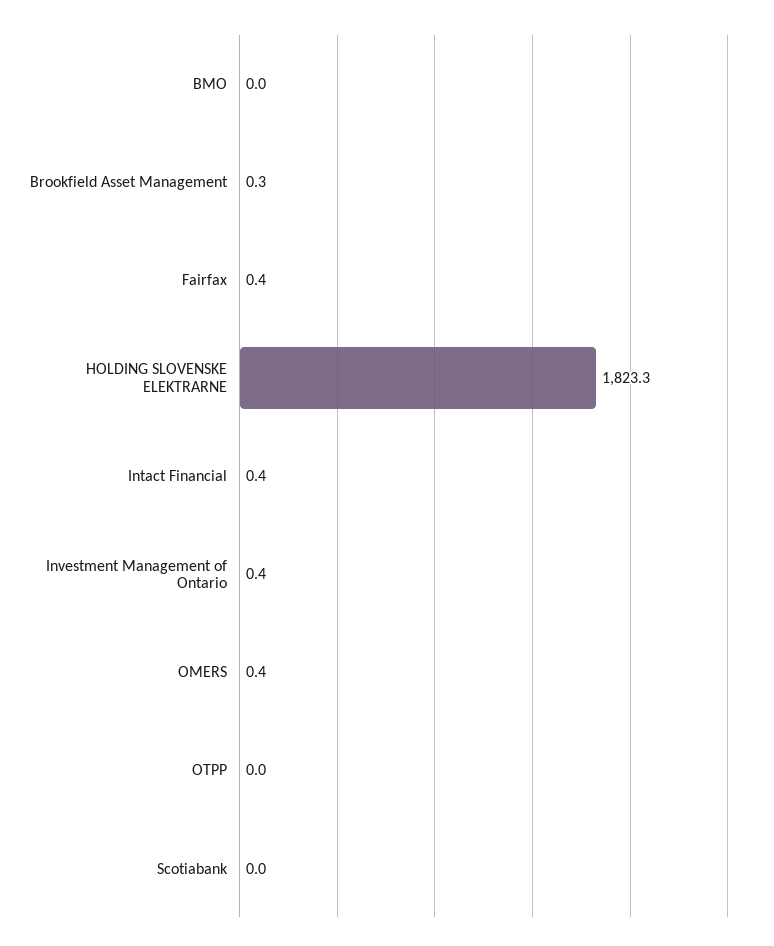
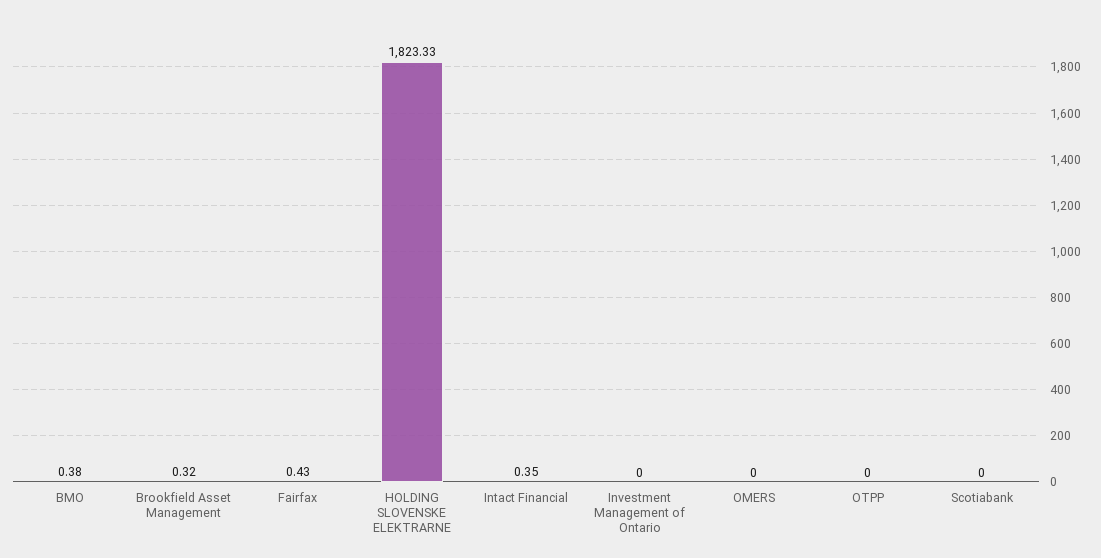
  {
-   "BMO": 0,
+   "BMO": 0.38,
    "Brookfield Asset Management": 0.32,
    "Fairfax": 0.43,
    "HOLDING SLOVENSKE ELEKTRARNE": 1823.33,
    "Intact Financial": 0.35,
-   "Investment Management of Ontario": 0.4,
+   "Investment Management of Ontario": 0,
-   "OMERS": 0.4,
+   "OMERS": 0,
    "OTPP": 0,
    "Scotiabank": 0
  }

